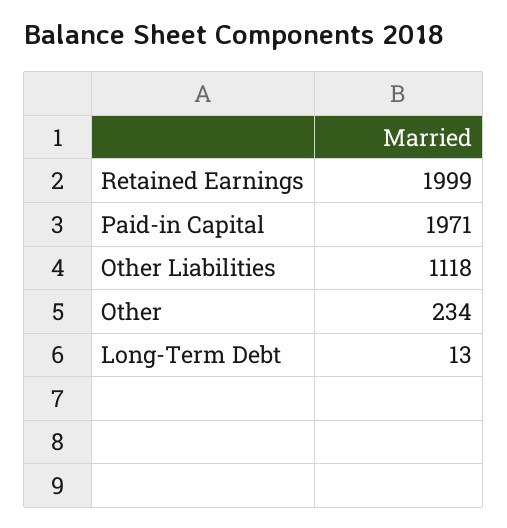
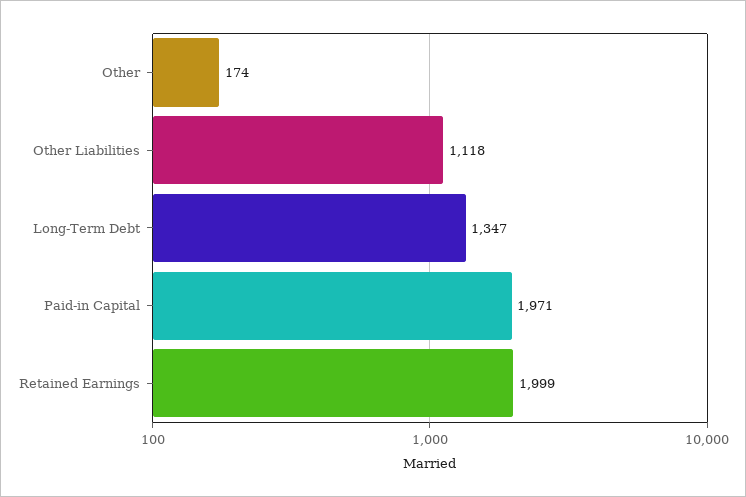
  {
    "Retained Earnings": 1999,
    "Paid-in Capital": 1971,
    "Other Liabilities": 1118,
-   "Other": 234,
+   "Other": 174,
-   "Long-Term Debt": 13
+   "Long-Term Debt": 1347
  }

